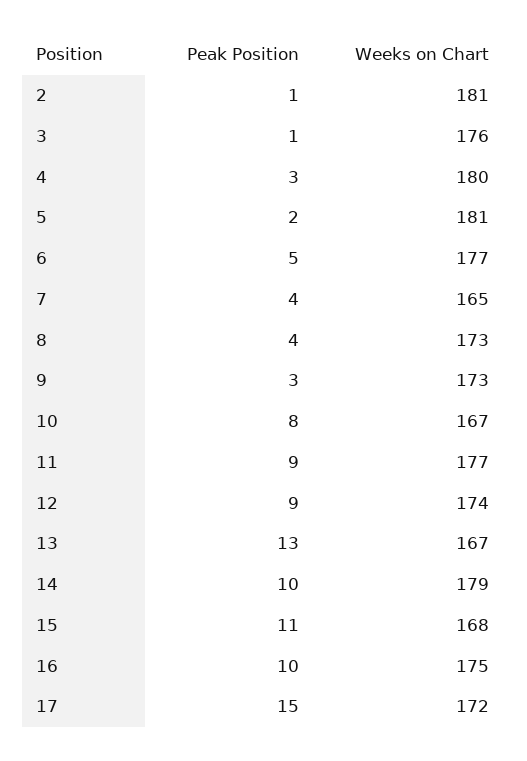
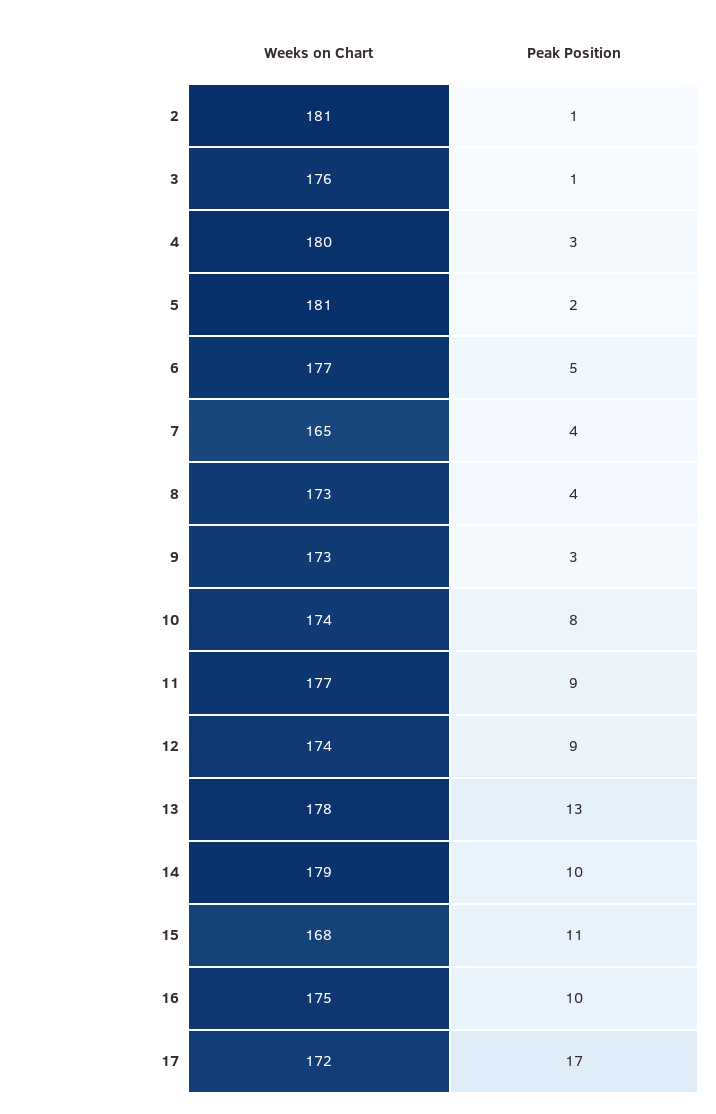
  {
    "Peak Position": {
      "2": 1,
      "3": 1,
      "4": 3,
      "5": 2,
      "6": 5,
      "7": 4,
      "8": 4,
      "9": 3,
      "10": 8,
      "11": 9,
      "12": 9,
      "13": 13,
      "14": 10,
      "15": 11,
      "16": 10,
-     "17": 15
+     "17": 17
    },
    "Weeks on Chart": {
      "2": 181,
      "3": 176,
      "4": 180,
      "5": 181,
      "6": 177,
      "7": 165,
      "8": 173,
      "9": 173,
-     "10": 167,
+     "10": 174,
      "11": 177,
      "12": 174,
-     "13": 167,
+     "13": 178,
      "14": 179,
      "15": 168,
      "16": 175,
      "17": 172
    }
  }

